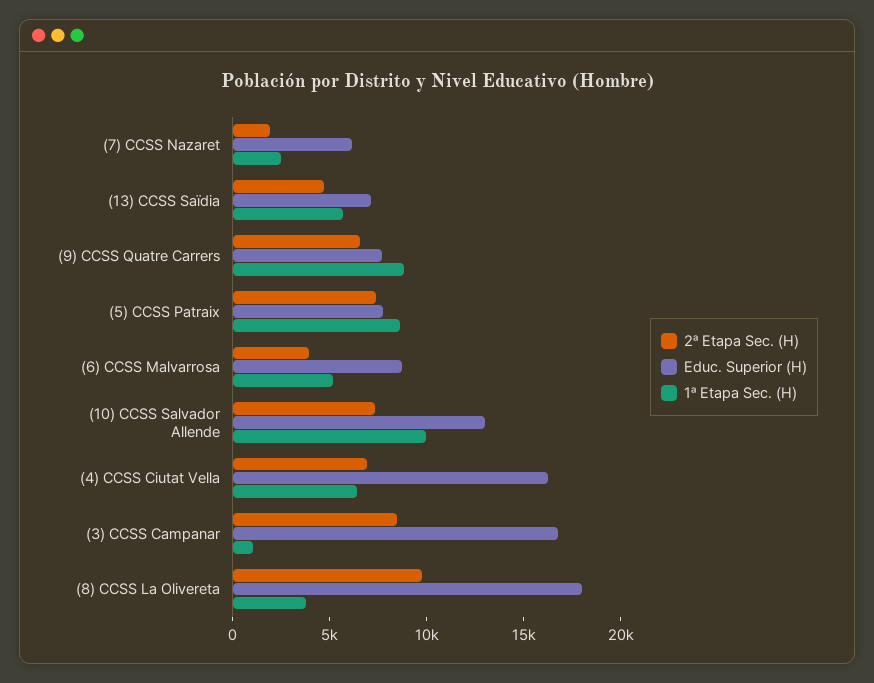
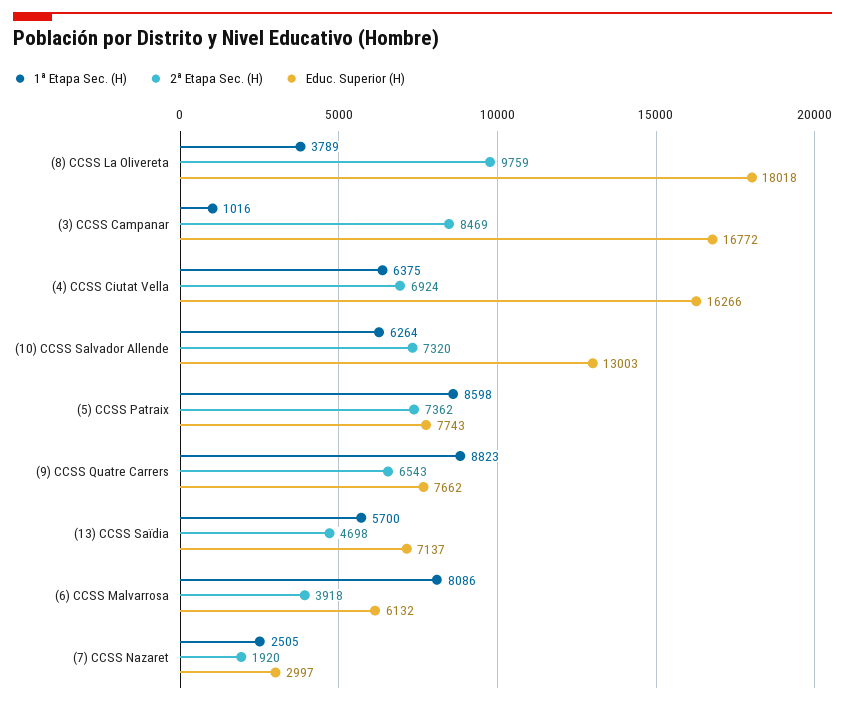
  {
    "2ª Etapa Sec. (H)": {
      "(7) CCSS Nazaret": 1920,
      "(13) CCSS Saïdia": 4698,
      "(9) CCSS Quatre Carrers": 6543,
      "(5) CCSS Patraix": 7362,
      "(6) CCSS Malvarrosa": 3918,
      "(10) CCSS Salvador Allende": 7320,
      "(4) CCSS Ciutat Vella": 6924,
      "(3) CCSS Campanar": 8469,
      "(8) CCSS La Olivereta": 9759
    },
    "Educ. Superior (H)": {
-     "(7) CCSS Nazaret": 6000,
+     "(7) CCSS Nazaret": 2997,
      "(13) CCSS Saïdia": 7137,
      "(9) CCSS Quatre Carrers": 7662,
      "(5) CCSS Patraix": 7743,
-     "(6) CCSS Malvarrosa": 9000,
+     "(6) CCSS Malvarrosa": 6132,
      "(10) CCSS Salvador Allende": 13003,
      "(4) CCSS Ciutat Vella": 16266,
      "(3) CCSS Campanar": 16772,
      "(8) CCSS La Olivereta": 18018
    },
    "1ª Etapa Sec. (H)": {
      "(7) CCSS Nazaret": 2505,
      "(13) CCSS Saïdia": 5700,
      "(9) CCSS Quatre Carrers": 8823,
      "(5) CCSS Patraix": 8598,
-     "(6) CCSS Malvarrosa": 5000,
+     "(6) CCSS Malvarrosa": 8086,
-     "(10) CCSS Salvador Allende": 10000,
+     "(10) CCSS Salvador Allende": 6264,
      "(4) CCSS Ciutat Vella": 6375,
      "(3) CCSS Campanar": 1016,
      "(8) CCSS La Olivereta": 3789
    }
  }

